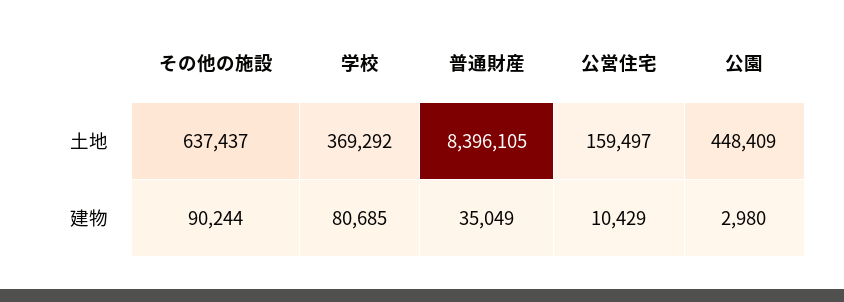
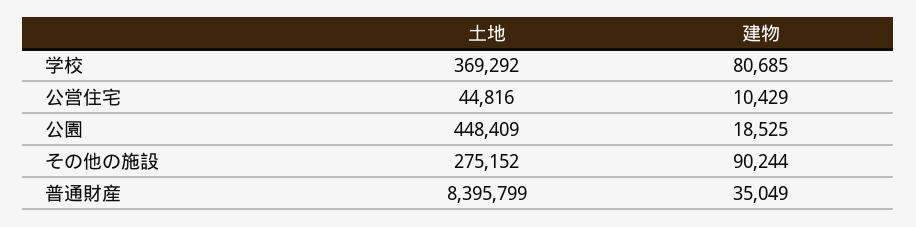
  {
    "その他の施設": {
-     "土地": 637437,
+     "土地": 275152,
      "建物": 90244
    },
    "学校": {
      "土地": 369292,
      "建物": 80685
    },
    "普通財産": {
-     "土地": 8396105,
+     "土地": 8395799,
      "建物": 35049
    },
    "公営住宅": {
-     "土地": 159497,
+     "土地": 44816,
      "建物": 10429
    },
    "公園": {
      "土地": 448409,
-     "建物": 2980
+     "建物": 18525
    }
  }

